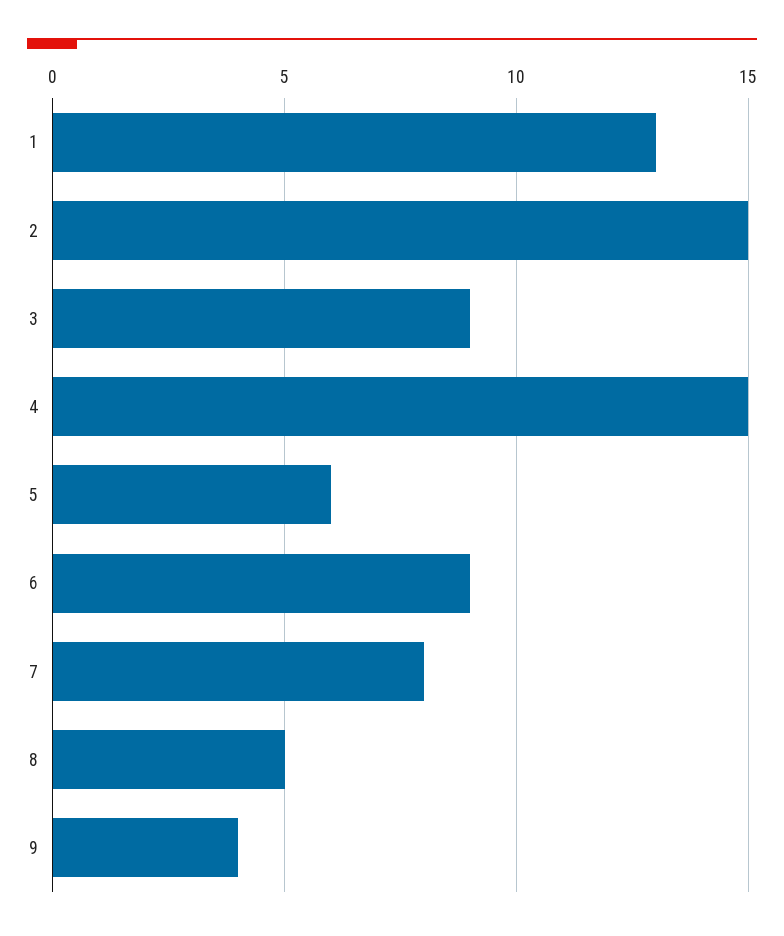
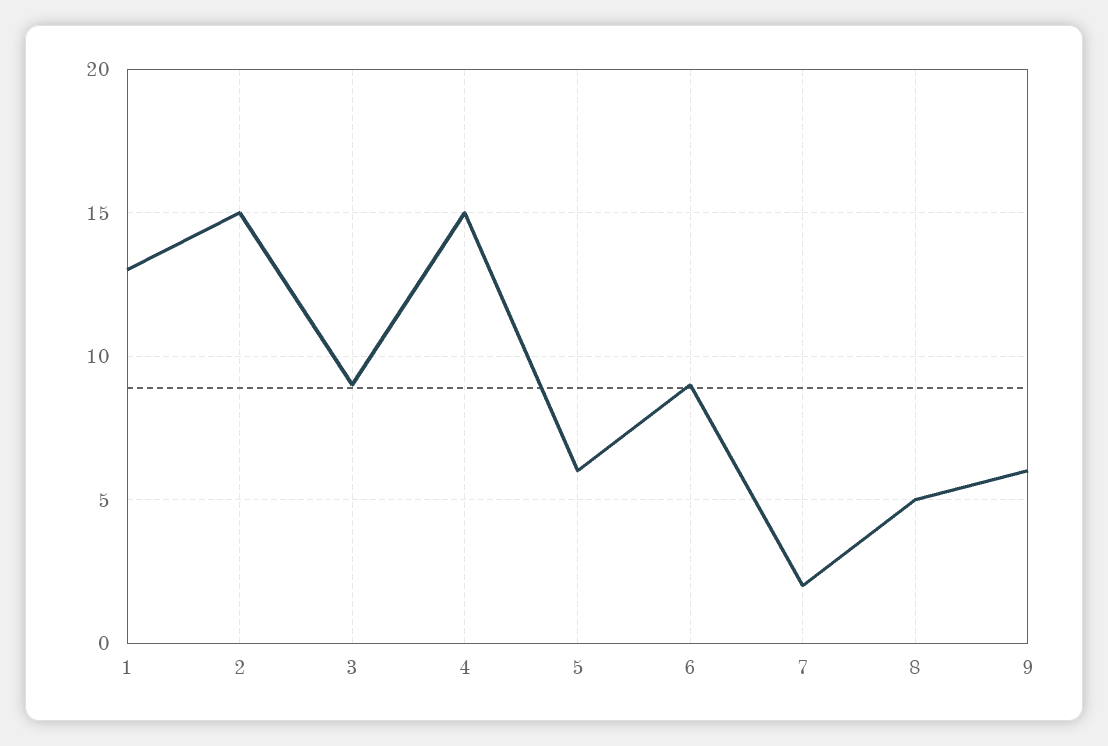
  {
    "1": 13,
    "2": 15,
    "3": 9,
    "4": 15,
    "5": 6,
    "6": 9,
-   "7": 8,
+   "7": 2,
    "8": 5,
-   "9": 4
+   "9": 6
  }

